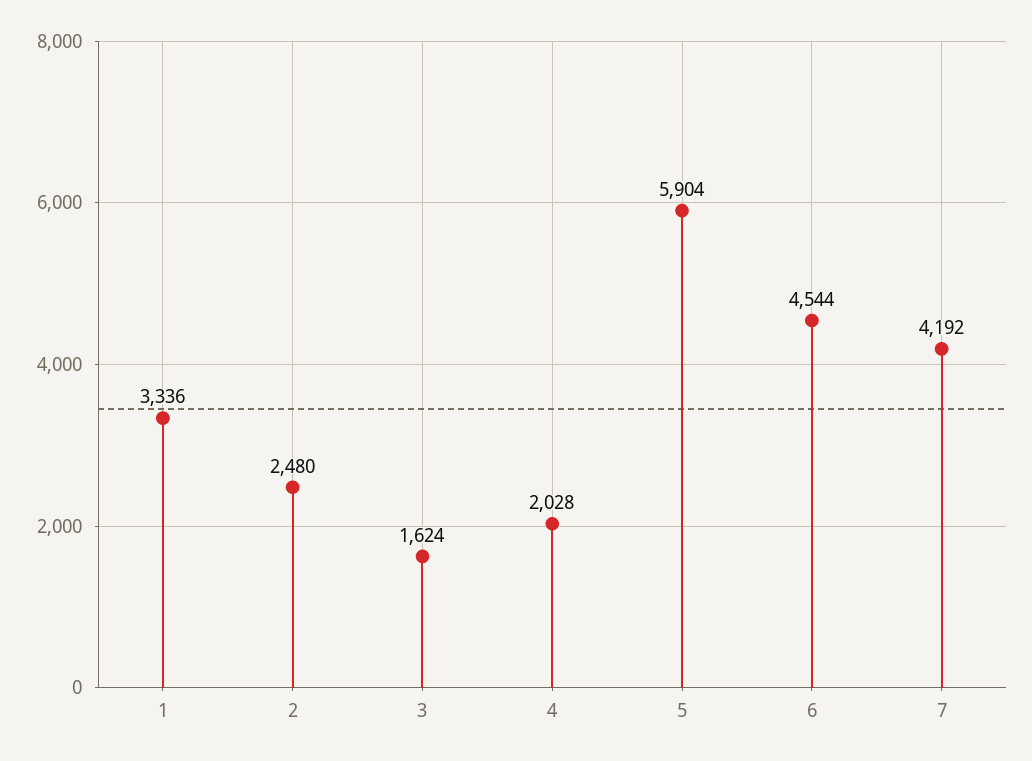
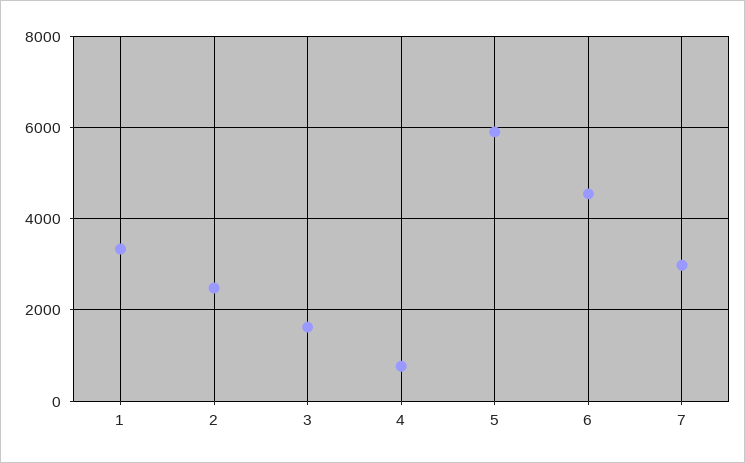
  {
    "1": 3336,
    "2": 2480,
    "3": 1624,
-   "4": 2028,
+   "4": 800,
    "5": 5904,
    "6": 4544,
-   "7": 4192
+   "7": 3000
  }

